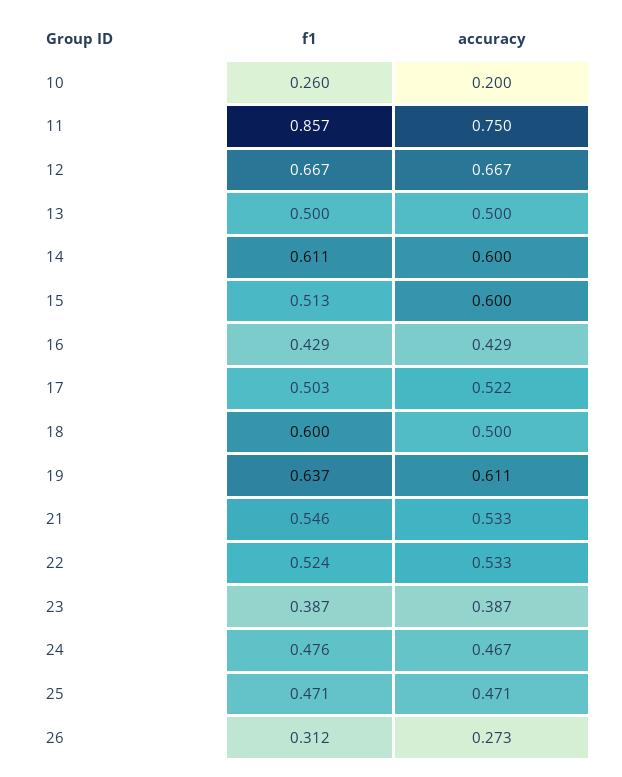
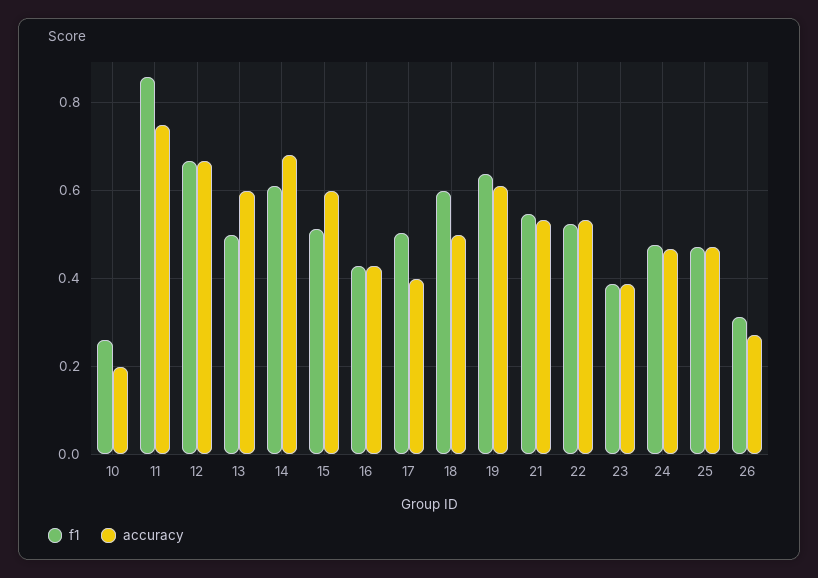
  {
    "f1": {
      "10": 0.26,
      "11": 0.857,
      "12": 0.667,
      "13": 0.5,
      "14": 0.611,
      "15": 0.513,
      "16": 0.429,
      "17": 0.503,
      "18": 0.6,
      "19": 0.637,
      "21": 0.546,
      "22": 0.524,
      "23": 0.387,
      "24": 0.476,
      "25": 0.471,
      "26": 0.312
    },
    "accuracy": {
      "10": 0.2,
      "11": 0.75,
      "12": 0.667,
-     "13": 0.5,
+     "13": 0.6,
-     "14": 0.6,
+     "14": 0.68,
      "15": 0.6,
      "16": 0.429,
-     "17": 0.522,
+     "17": 0.4,
      "18": 0.5,
      "19": 0.611,
      "21": 0.533,
      "22": 0.533,
      "23": 0.387,
      "24": 0.467,
      "25": 0.471,
      "26": 0.273
    }
  }

